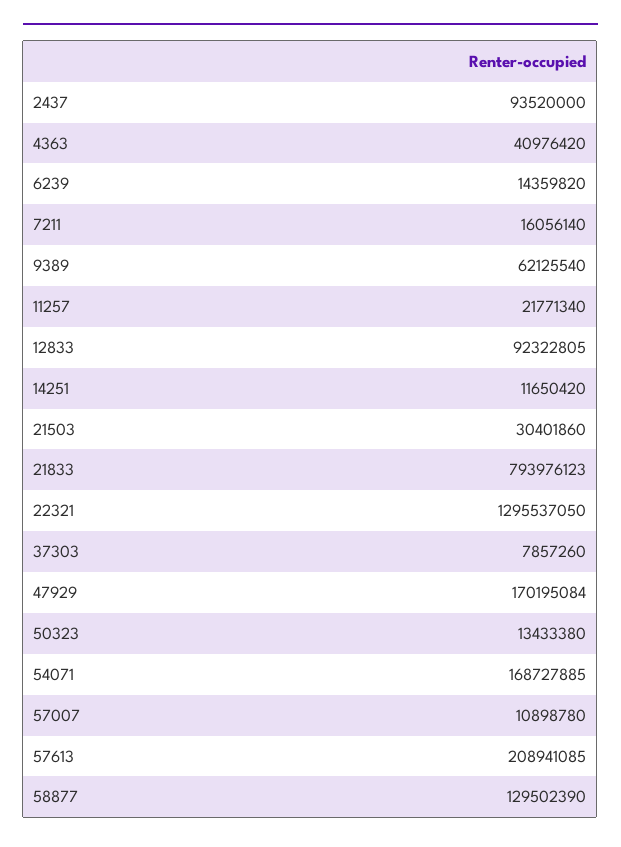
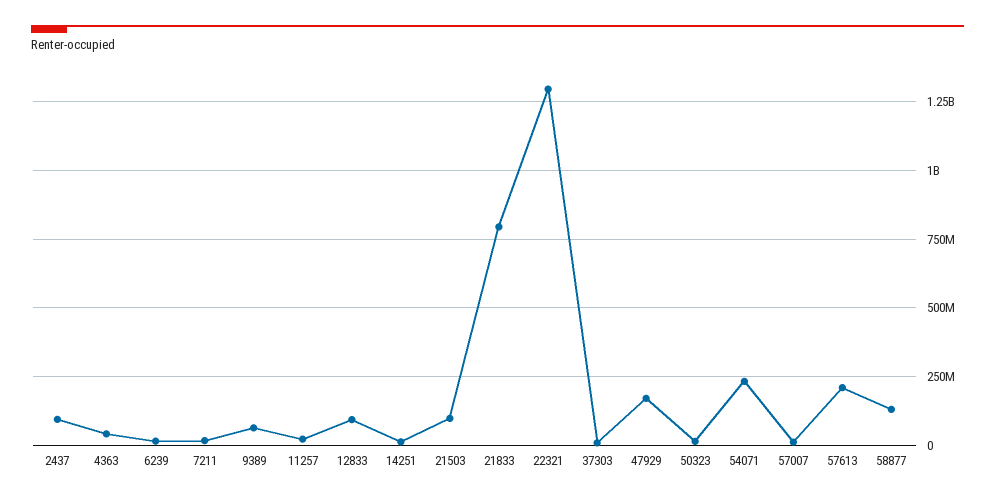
  {
    "2437": 93520000,
    "4363": 40976420,
    "6239": 14359820,
    "7211": 16056140,
    "9389": 62125540,
    "11257": 21771340,
    "12833": 92322805,
    "14251": 11650420,
-   "21503": 30401860,
+   "21503": 100000000,
    "21833": 793976123,
    "22321": 1295537050,
    "37303": 7857260,
    "47929": 170195084,
    "50323": 13433380,
-   "54071": 168727885,
+   "54071": 225000000,
    "57007": 10898780,
    "57613": 208941085,
    "58877": 129502390
  }

